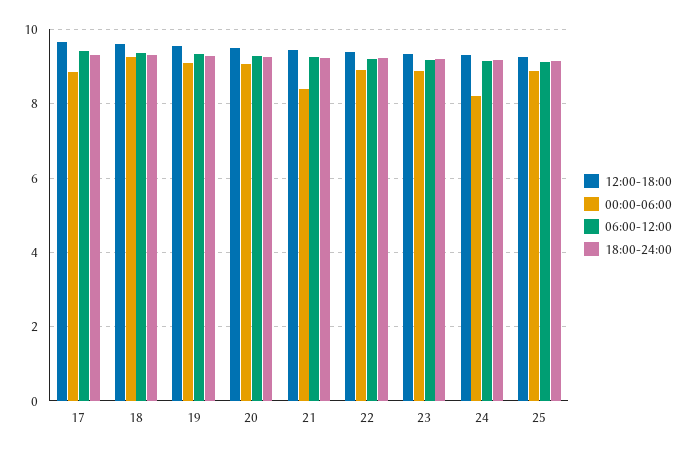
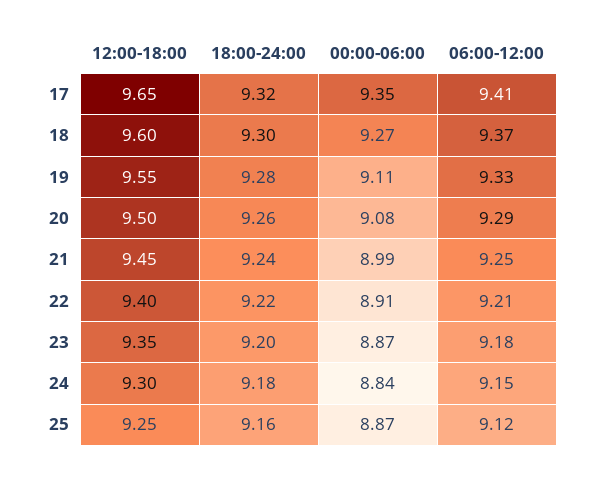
  {
    "12:00-18:00": {
      "17": 9.65,
      "18": 9.6,
      "19": 9.55,
      "20": 9.5,
      "21": 9.45,
      "22": 9.4,
      "23": 9.35,
      "24": 9.3,
      "25": 9.25
    },
    "00:00-06:00": {
-     "17": 8.8,
+     "17": 9.35,
      "18": 9.27,
      "19": 9.11,
      "20": 9.08,
-     "21": 8.4,
+     "21": 8.99,
      "22": 8.91,
      "23": 8.87,
-     "24": 8.2,
+     "24": 8.84,
      "25": 8.87
    },
    "06:00-12:00": {
      "17": 9.41,
      "18": 9.37,
      "19": 9.33,
      "20": 9.29,
      "21": 9.25,
      "22": 9.21,
      "23": 9.18,
      "24": 9.15,
      "25": 9.12
    },
    "18:00-24:00": {
      "17": 9.32,
      "18": 9.3,
      "19": 9.28,
      "20": 9.26,
      "21": 9.24,
      "22": 9.22,
      "23": 9.2,
      "24": 9.18,
      "25": 9.16
    }
  }

